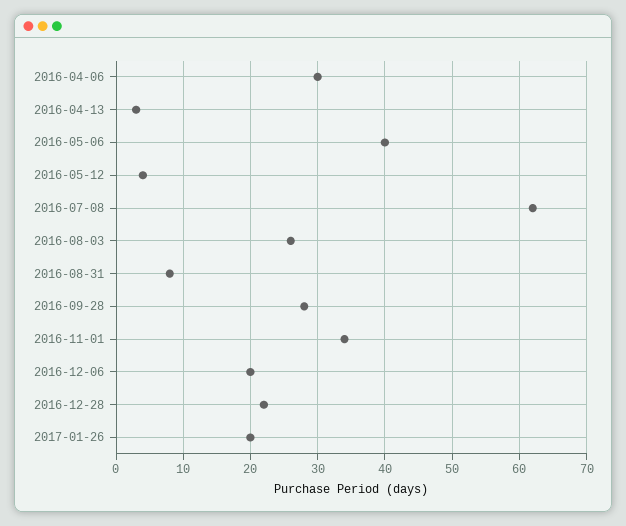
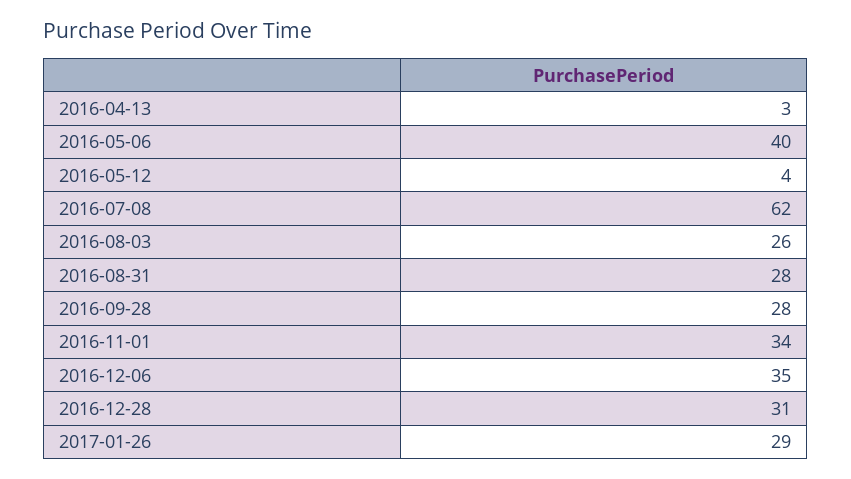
  {
-   "2016-04-06": 30,
    "2016-04-13": 3,
    "2016-05-06": 40,
    "2016-05-12": 4,
    "2016-07-08": 62,
    "2016-08-03": 26,
-   "2016-08-31": 8,
+   "2016-08-31": 28,
    "2016-09-28": 28,
    "2016-11-01": 34,
-   "2016-12-06": 20,
+   "2016-12-06": 35,
-   "2016-12-28": 22,
+   "2016-12-28": 31,
-   "2017-01-26": 20
+   "2017-01-26": 29
  }

